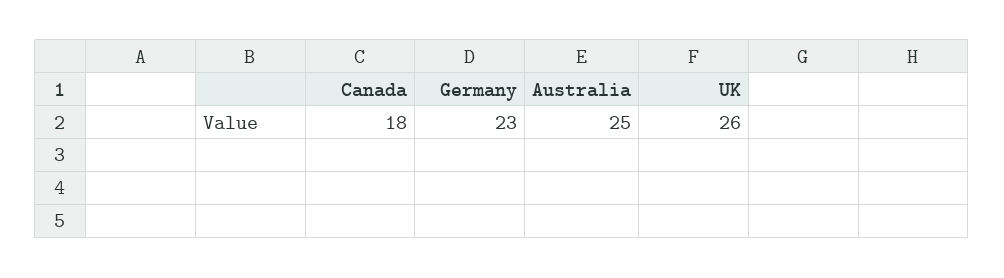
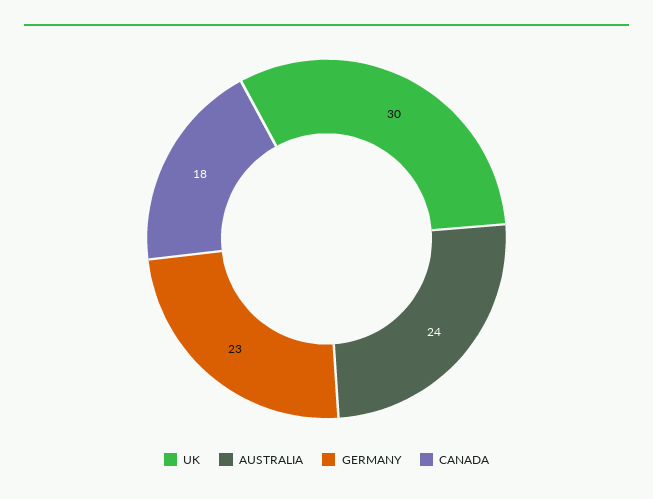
  {
    "Canada": 18,
    "Germany": 23,
-   "Australia": 25,
+   "Australia": 24,
-   "UK": 26
+   "UK": 30
  }

